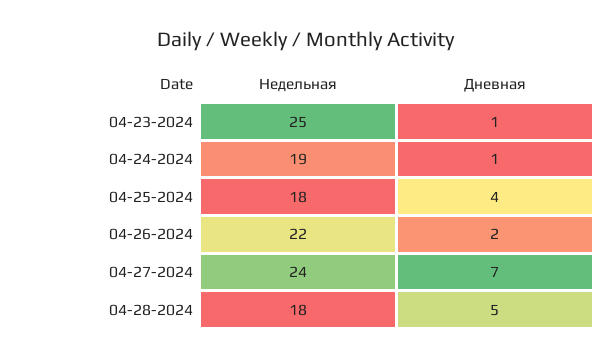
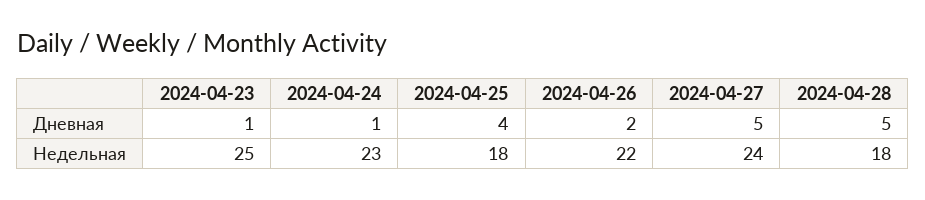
  {
    "Недельная": {
      "04-23-2024": 25,
-     "04-24-2024": 19,
+     "04-24-2024": 23,
      "04-25-2024": 18,
      "04-26-2024": 22,
      "04-27-2024": 24,
      "04-28-2024": 18
    },
    "Дневная": {
      "04-23-2024": 1,
      "04-24-2024": 1,
      "04-25-2024": 4,
      "04-26-2024": 2,
-     "04-27-2024": 7,
+     "04-27-2024": 5,
      "04-28-2024": 5
    }
  }

